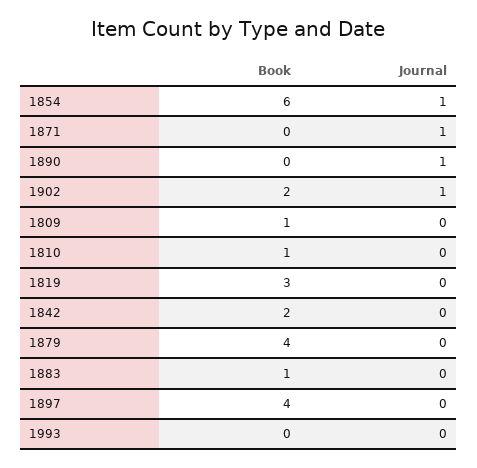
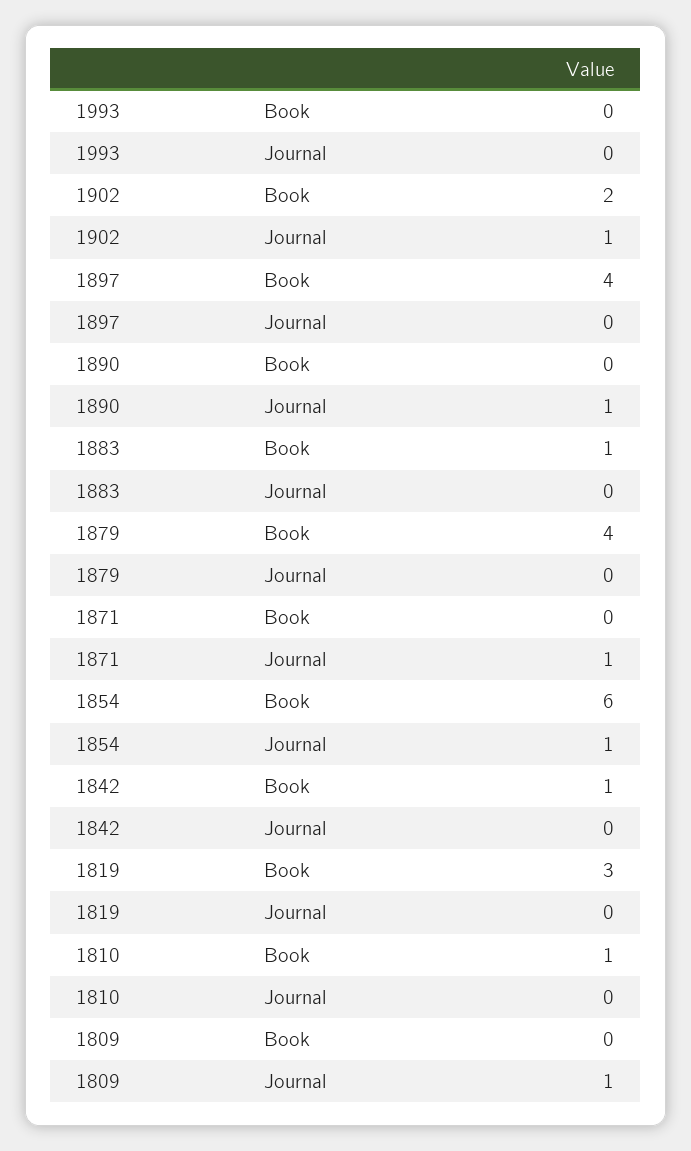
  {
    "Book": {
      "1854": 6,
      "1871": 0,
      "1890": 0,
      "1902": 2,
-     "1809": 1,
+     "1809": 0,
      "1810": 1,
      "1819": 3,
-     "1842": 2,
+     "1842": 1,
      "1879": 4,
      "1883": 1,
      "1897": 4,
      "1993": 0
    },
    "Journal": {
      "1854": 1,
      "1871": 1,
      "1890": 1,
      "1902": 1,
-     "1809": 0,
+     "1809": 1,
      "1810": 0,
      "1819": 0,
      "1842": 0,
      "1879": 0,
      "1883": 0,
      "1897": 0,
      "1993": 0
    }
  }

